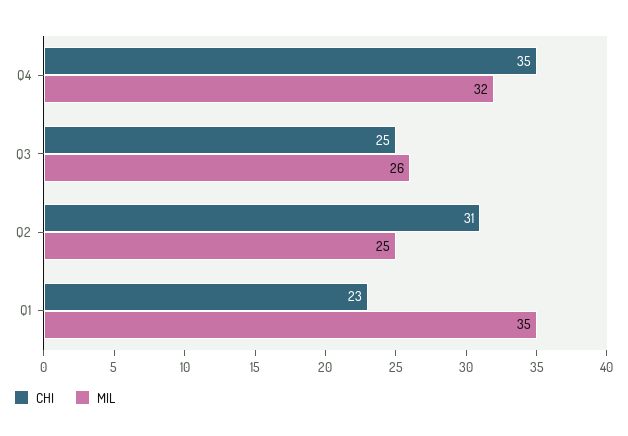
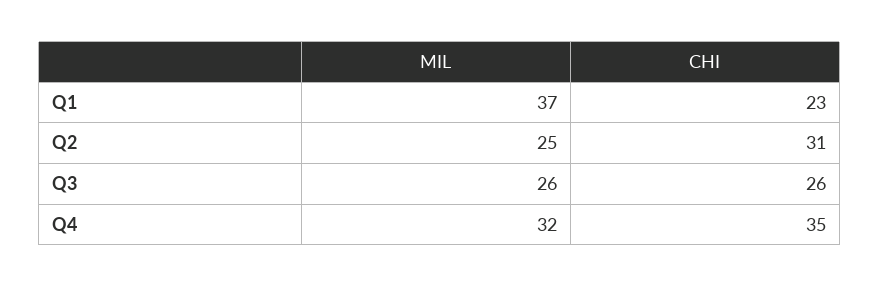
  {
    "CHI": {
      "Q4": 35,
-     "Q3": 25,
+     "Q3": 26,
      "Q2": 31,
      "Q1": 23
    },
    "MIL": {
      "Q4": 32,
      "Q3": 26,
      "Q2": 25,
-     "Q1": 35
+     "Q1": 37
    }
  }

